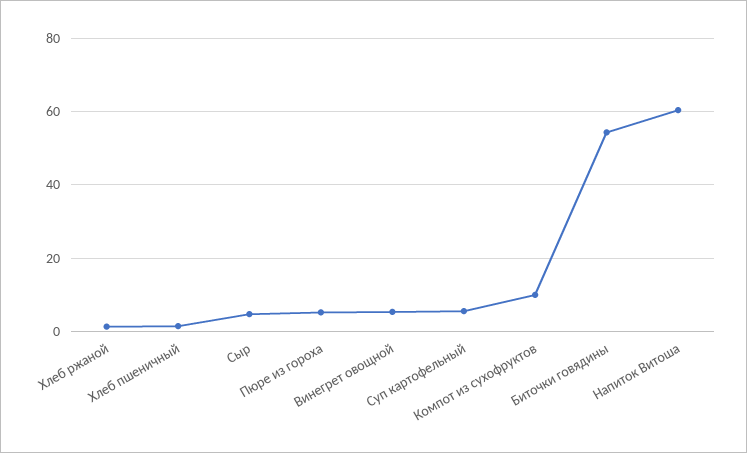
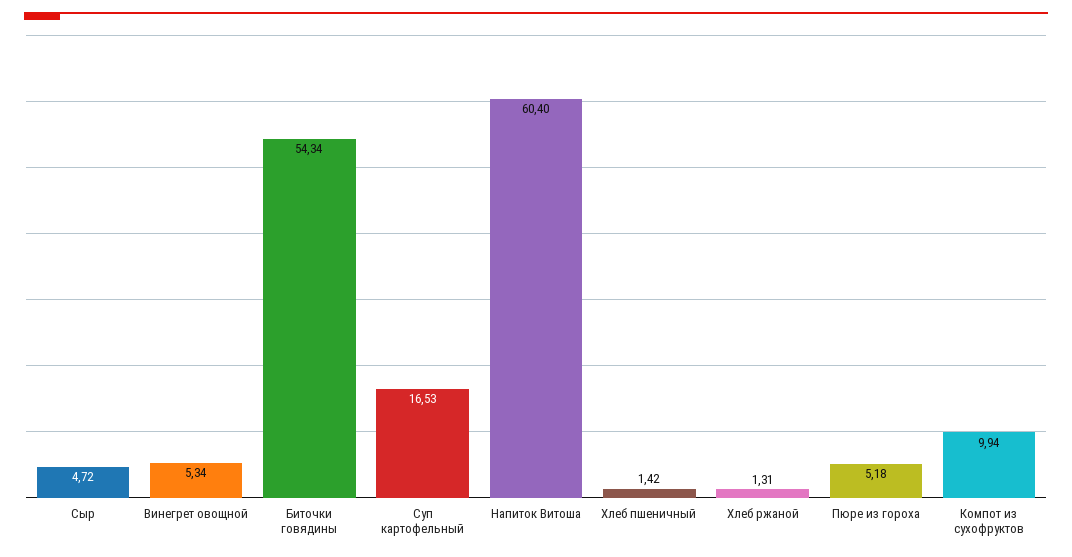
  {
    "Хлеб ржаной": 1.31,
    "Хлеб пшеничный": 1.42,
    "Сыр": 4.72,
    "Пюре из гороха": 5.18,
    "Винегрет овощной": 5.34,
-   "Суп картофельный": 6,
+   "Суп картофельный": 16.53,
    "Компот из сухофруктов": 9.94,
    "Биточки говядины": 54.34,
    "Напиток Витоша": 60.4
  }

